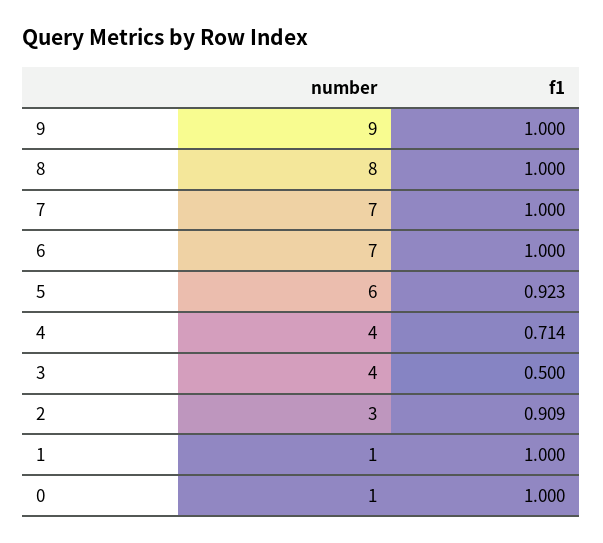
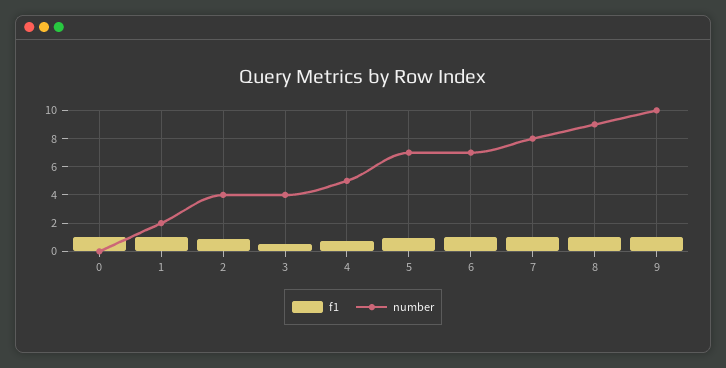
  {
    "number": {
-     "9": 9,
+     "9": 10,
-     "8": 8,
+     "8": 9,
-     "7": 7,
+     "7": 8,
      "6": 7,
-     "5": 6,
+     "5": 7,
-     "4": 4,
+     "4": 5,
      "3": 4,
-     "2": 3,
+     "2": 4,
-     "1": 1,
+     "1": 2,
-     "0": 1
+     "0": 0
    },
    "f1": {
      "9": 1,
      "8": 1,
      "7": 1,
      "6": 1,
      "5": 0.923,
      "4": 0.714,
      "3": 0.5,
      "2": 0.909,
      "1": 1,
      "0": 1
    }
  }

